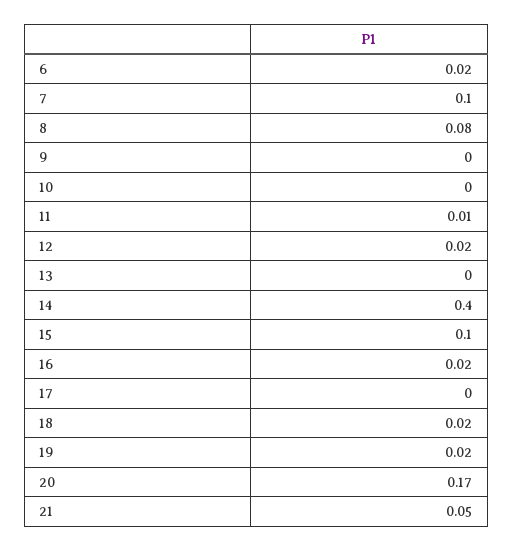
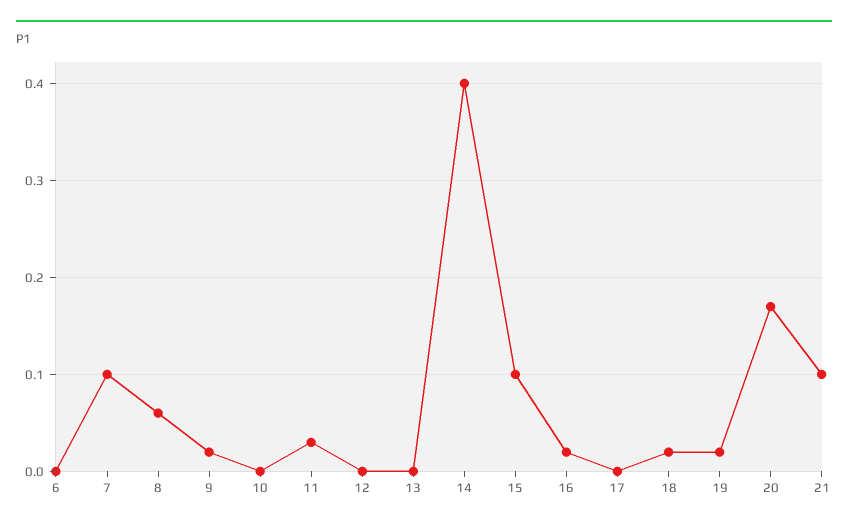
  {
-   "6": 0.02,
+   "6": 0,
    "7": 0.1,
-   "8": 0.08,
+   "8": 0.06,
-   "9": 0,
+   "9": 0.02,
    "10": 0,
-   "11": 0.01,
+   "11": 0.03,
-   "12": 0.02,
+   "12": 0,
    "13": 0,
    "14": 0.4,
    "15": 0.1,
    "16": 0.02,
    "17": 0,
    "18": 0.02,
    "19": 0.02,
    "20": 0.17,
-   "21": 0.05
+   "21": 0.1
  }

